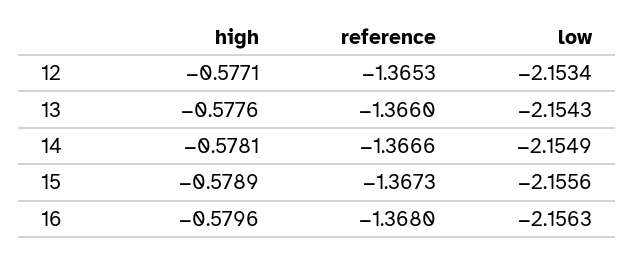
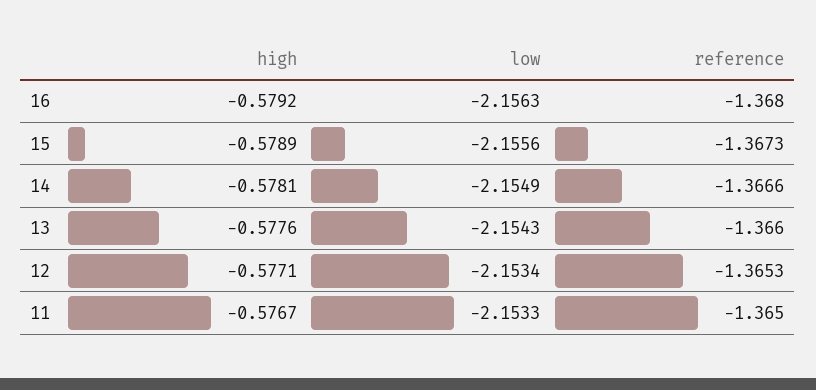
  {
    "high": {
      "12": -0.5771,
      "13": -0.5776,
      "14": -0.5781,
      "15": -0.5789,
-     "16": -0.5796
+     "16": -0.5792,
+     "11": -0.5767
    },
    "reference": {
      "12": -1.3653,
      "13": -1.366,
      "14": -1.3666,
      "15": -1.3673,
-     "16": -1.368
+     "16": -1.368,
+     "11": -1.365
    },
    "low": {
      "12": -2.1534,
      "13": -2.1543,
      "14": -2.1549,
      "15": -2.1556,
-     "16": -2.1563
+     "16": -2.1563,
+     "11": -2.1533
    }
  }

